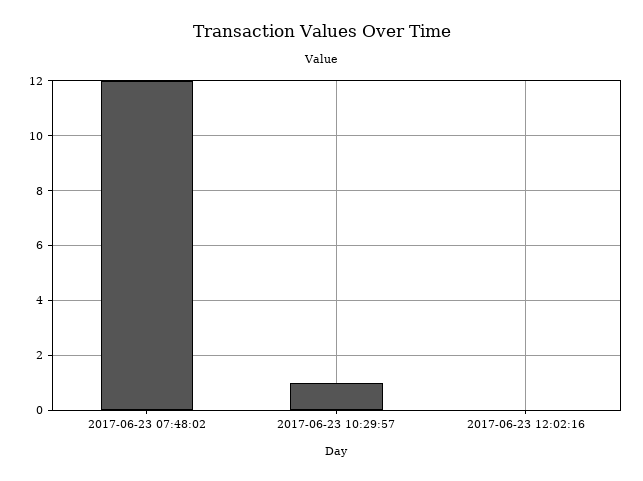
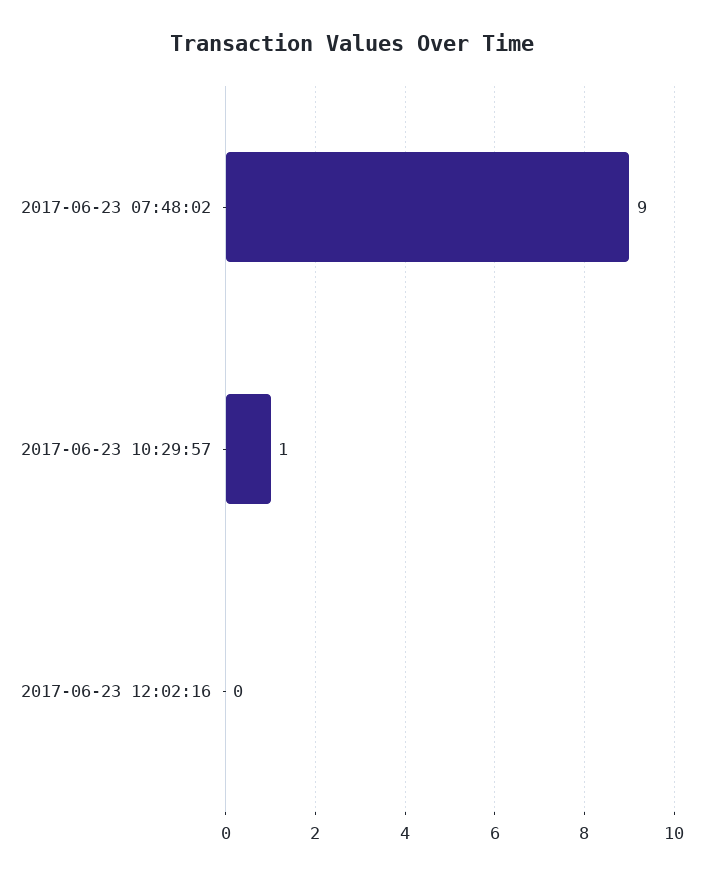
  {
-   "2017-06-23 07:48:02": 12,
+   "2017-06-23 07:48:02": 9,
    "2017-06-23 10:29:57": 1,
    "2017-06-23 12:02:16": 0
  }

